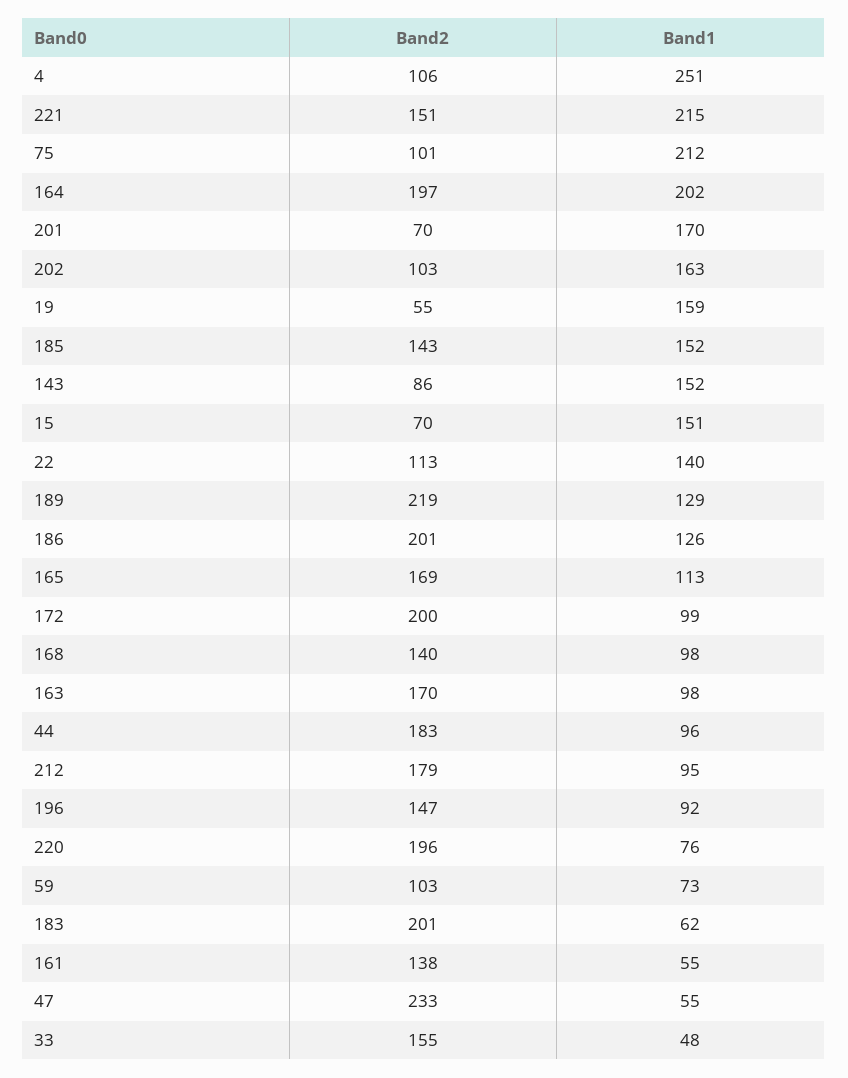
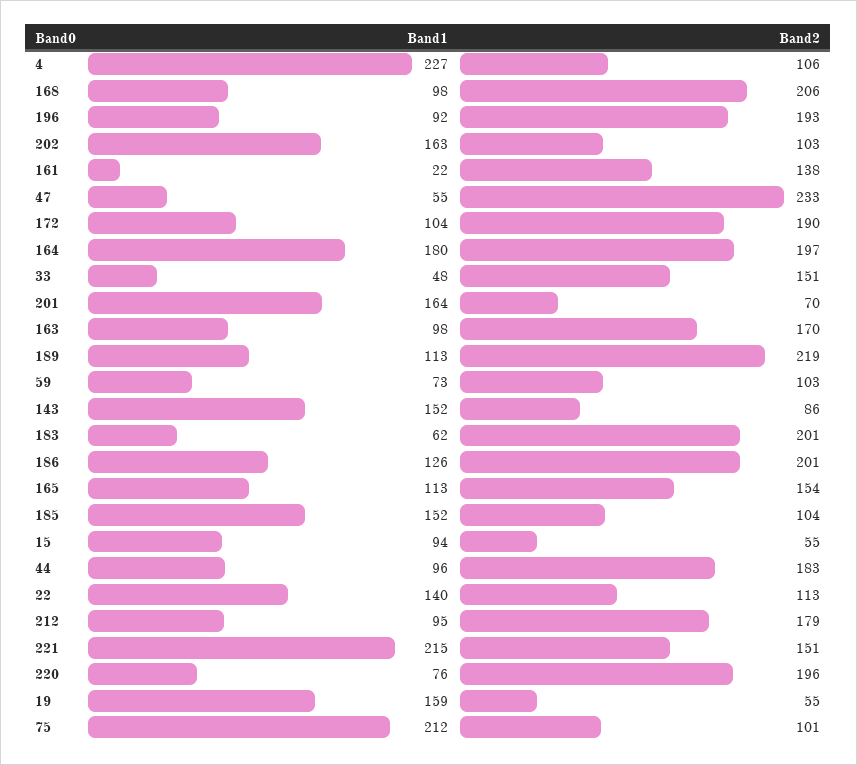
  {
    "Band2": {
      "4": 106,
      "221": 151,
      "75": 101,
      "164": 197,
      "201": 70,
      "202": 103,
      "19": 55,
-     "185": 143,
+     "185": 104,
      "143": 86,
-     "15": 70,
+     "15": 55,
      "22": 113,
      "189": 219,
      "186": 201,
-     "165": 169,
+     "165": 154,
-     "172": 200,
+     "172": 190,
-     "168": 140,
+     "168": 206,
      "163": 170,
      "44": 183,
      "212": 179,
-     "196": 147,
+     "196": 193,
      "220": 196,
      "59": 103,
      "183": 201,
      "161": 138,
      "47": 233,
-     "33": 155
+     "33": 151
    },
    "Band1": {
-     "4": 251,
+     "4": 227,
      "221": 215,
      "75": 212,
-     "164": 202,
+     "164": 180,
-     "201": 170,
+     "201": 164,
      "202": 163,
      "19": 159,
      "185": 152,
      "143": 152,
-     "15": 151,
+     "15": 94,
      "22": 140,
-     "189": 129,
+     "189": 113,
      "186": 126,
      "165": 113,
-     "172": 99,
+     "172": 104,
      "168": 98,
      "163": 98,
      "44": 96,
      "212": 95,
      "196": 92,
      "220": 76,
      "59": 73,
      "183": 62,
-     "161": 55,
+     "161": 22,
      "47": 55,
      "33": 48
    }
  }

